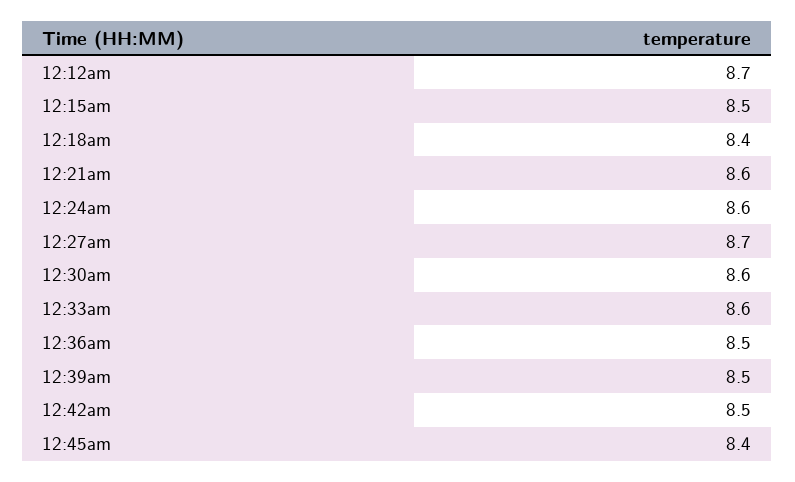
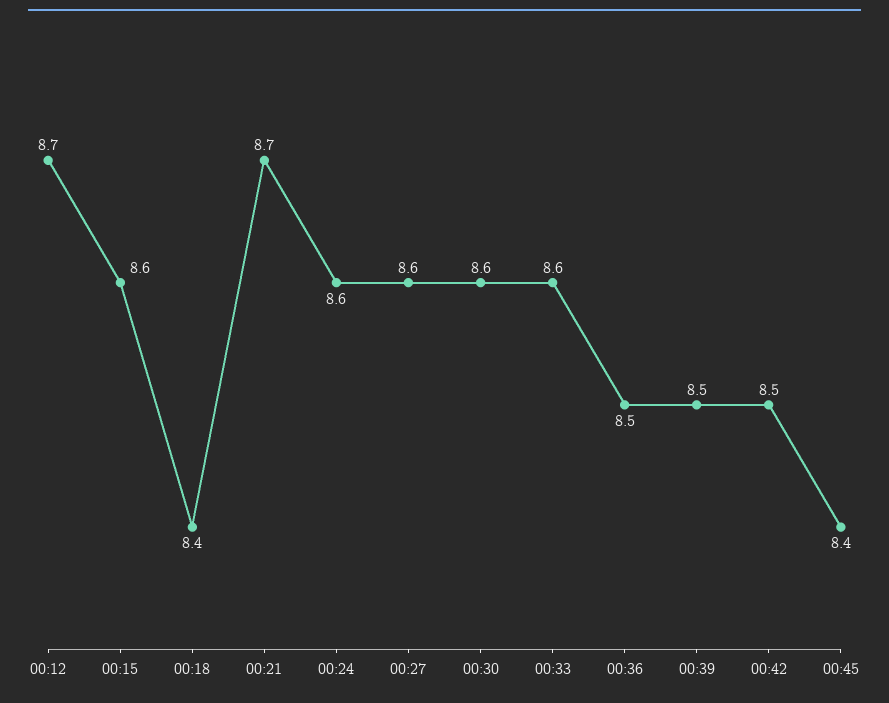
  {
    "12:12am": 8.7,
-   "12:15am": 8.5,
+   "12:15am": 8.6,
    "12:18am": 8.4,
-   "12:21am": 8.6,
+   "12:21am": 8.7,
    "12:24am": 8.6,
-   "12:27am": 8.7,
+   "12:27am": 8.6,
    "12:30am": 8.6,
    "12:33am": 8.6,
    "12:36am": 8.5,
    "12:39am": 8.5,
    "12:42am": 8.5,
    "12:45am": 8.4
  }

